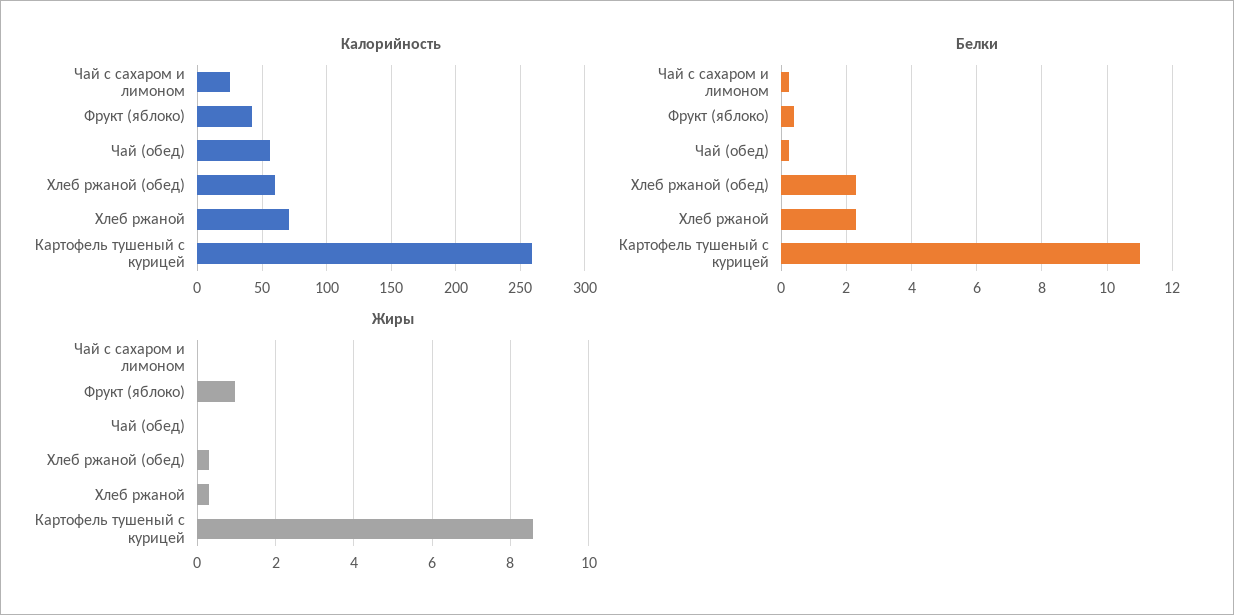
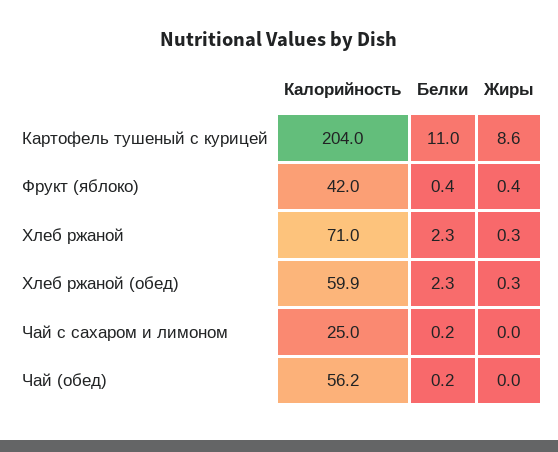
  {
    "Калорийность": {
      "Чай с сахаром и лимоном": 25,
      "Фрукт (яблоко)": 42,
      "Чай (обед)": 56.2,
      "Хлеб ржаной (обед)": 59.9,
      "Хлеб ржаной": 71,
-     "Картофель тушеный с курицей": 260
+     "Картофель тушеный с курицей": 204
    },
    "Белки": {
      "Чай с сахаром и лимоном": 0.2,
      "Фрукт (яблоко)": 0.4,
      "Чай (обед)": 0.2,
      "Хлеб ржаной (обед)": 2.3,
      "Хлеб ржаной": 2.3,
      "Картофель тушеный с курицей": 11
    },
    "Жиры": {
      "Чай с сахаром и лимоном": 0,
-     "Фрукт (яблоко)": 1,
+     "Фрукт (яблоко)": 0.4,
      "Чай (обед)": 0,
      "Хлеб ржаной (обед)": 0.3,
      "Хлеб ржаной": 0.3,
      "Картофель тушеный с курицей": 8.6
    }
  }

